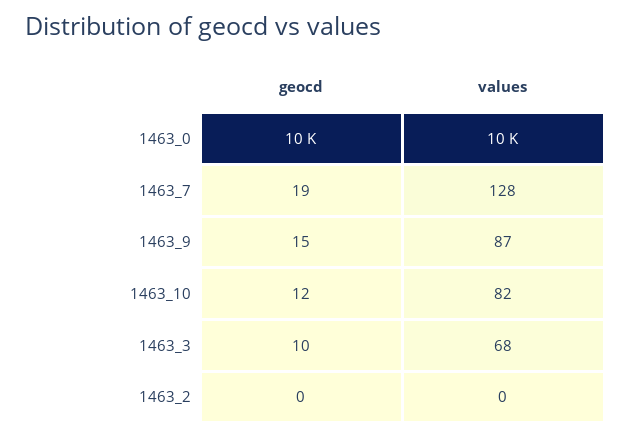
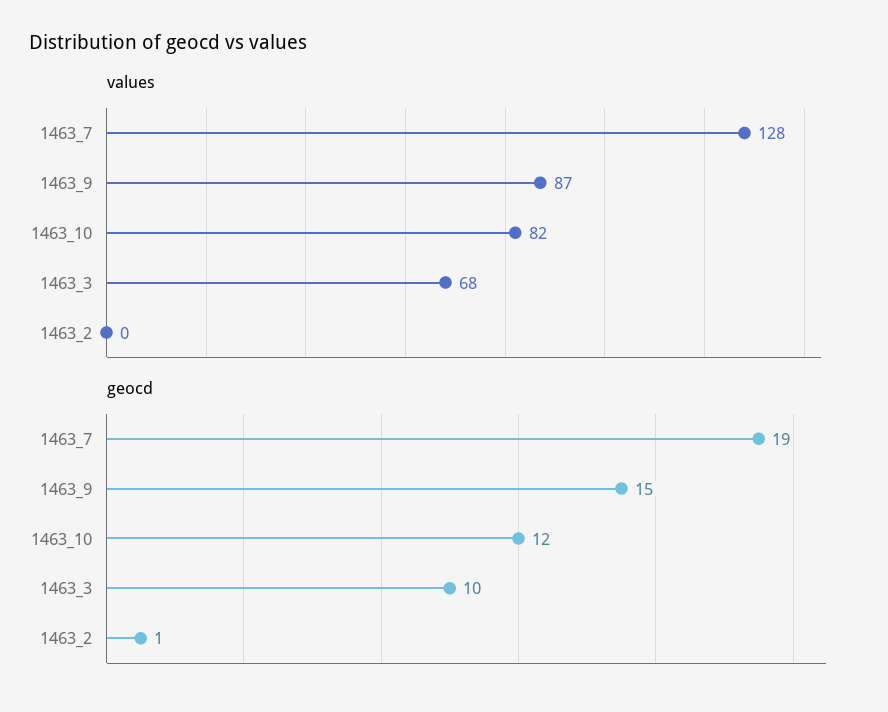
  {
    "geocd": {
-     "1463_0": 10000,
      "1463_7": 19,
      "1463_9": 15,
      "1463_10": 12,
      "1463_3": 10,
-     "1463_2": 0
+     "1463_2": 1
    },
    "values": {
-     "1463_0": 10000,
      "1463_7": 128,
      "1463_9": 87,
      "1463_10": 82,
      "1463_3": 68,
      "1463_2": 0
    }
  }

